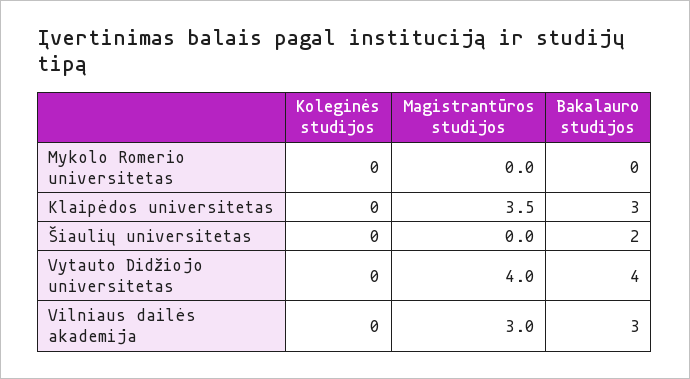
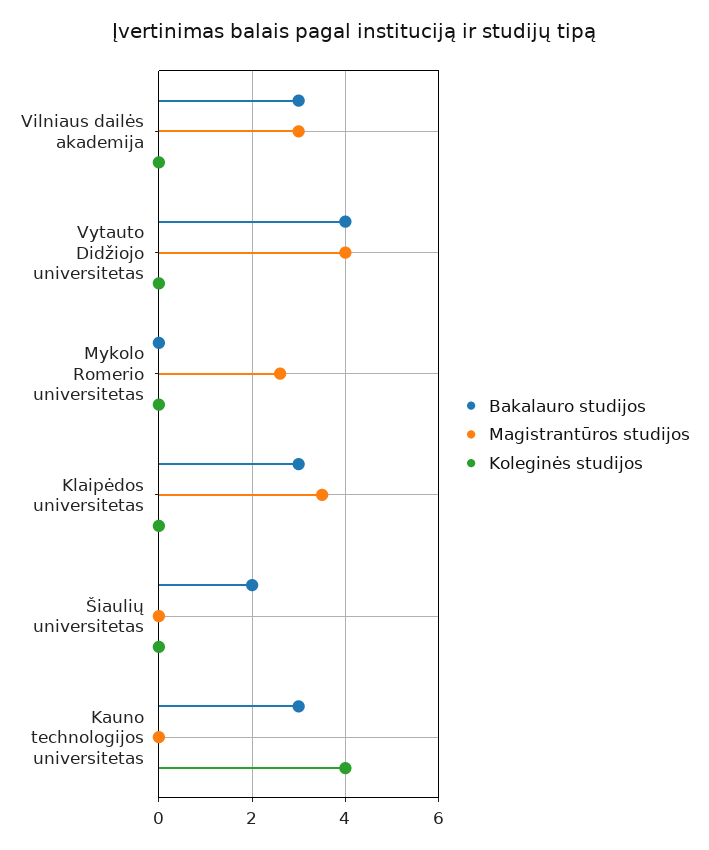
  {
    "Koleginės studijos": {
      "Mykolo Romerio universitetas": 0,
      "Klaipėdos universitetas": 0,
      "Šiaulių universitetas": 0,
      "Vytauto Didžiojo universitetas": 0,
-     "Vilniaus dailės akademija": 0
+     "Vilniaus dailės akademija": 0,
+     "Kauno technologijos universitetas": 4
    },
    "Magistrantūros studijos": {
-     "Mykolo Romerio universitetas": 0,
+     "Mykolo Romerio universitetas": 2.5,
      "Klaipėdos universitetas": 3.5,
      "Šiaulių universitetas": 0,
      "Vytauto Didžiojo universitetas": 4,
-     "Vilniaus dailės akademija": 3
+     "Vilniaus dailės akademija": 3,
+     "Kauno technologijos universitetas": 0
    },
    "Bakalauro studijos": {
      "Mykolo Romerio universitetas": 0,
      "Klaipėdos universitetas": 3,
      "Šiaulių universitetas": 2,
      "Vytauto Didžiojo universitetas": 4,
-     "Vilniaus dailės akademija": 3
+     "Vilniaus dailės akademija": 3,
+     "Kauno technologijos universitetas": 3
    }
  }

